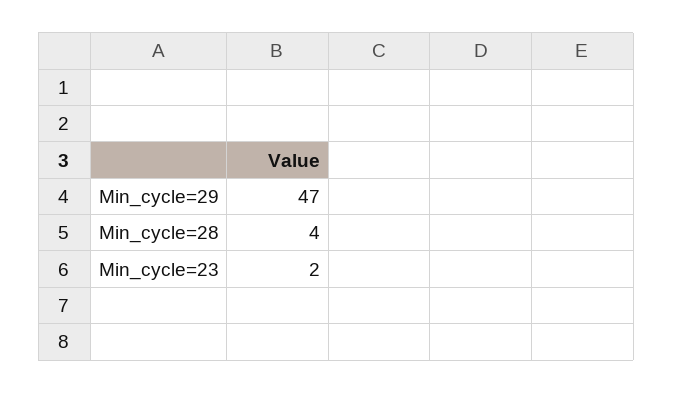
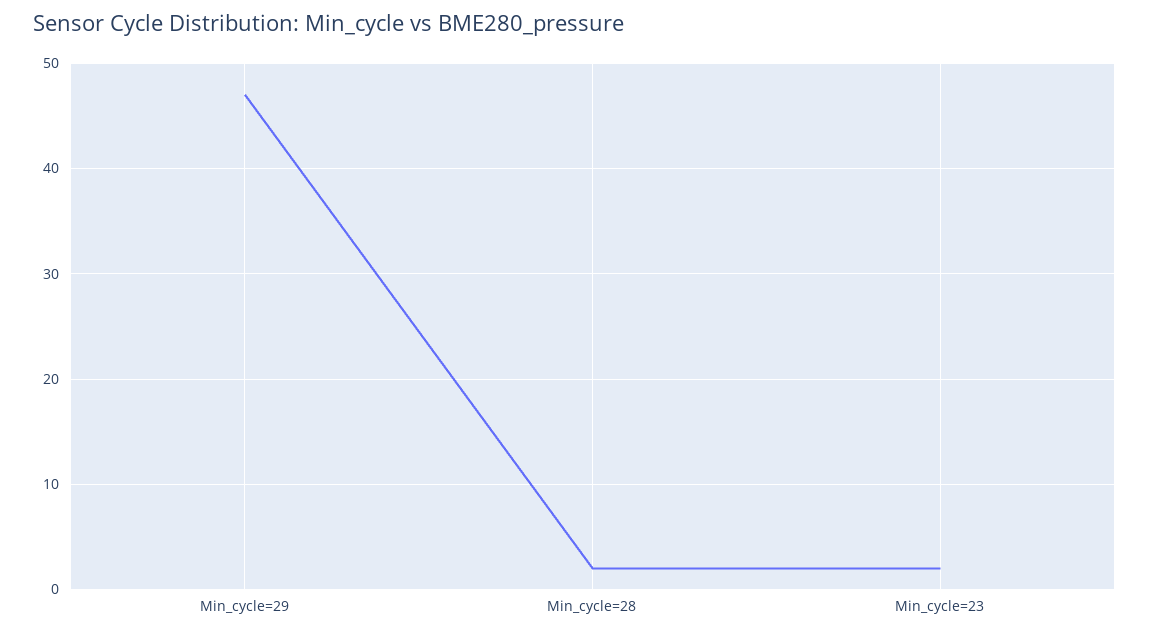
  {
    "Min_cycle=29": 47,
-   "Min_cycle=28": 4,
+   "Min_cycle=28": 2,
    "Min_cycle=23": 2
  }

